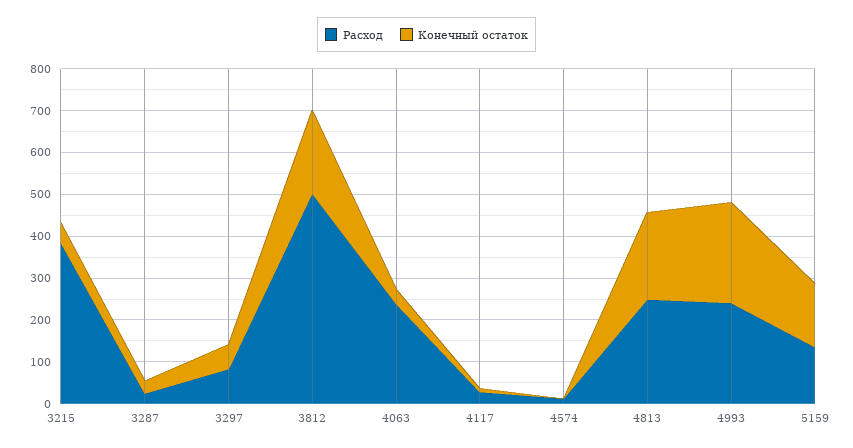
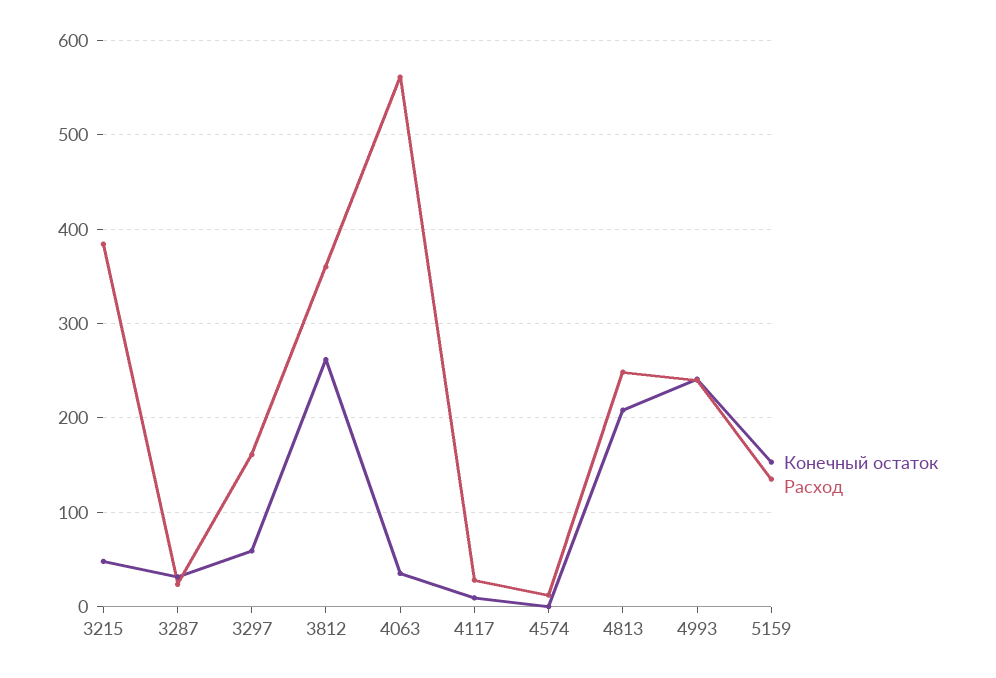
  {
    "Расход": {
      "3215": 380,
      "3287": 20,
-     "3297": 80,
+     "3297": 160,
-     "3812": 500,
+     "3812": 360,
-     "4063": 240,
+     "4063": 560,
      "4117": 30,
      "4574": 10,
      "4813": 250,
      "4993": 240,
      "5159": 140
    },
    "Конечный остаток": {
      "3215": 50,
      "3287": 30,
      "3297": 60,
-     "3812": 200,
+     "3812": 260,
      "4063": 40,
      "4117": 10,
      "4574": 0,
      "4813": 210,
      "4993": 240,
      "5159": 150
    }
  }

